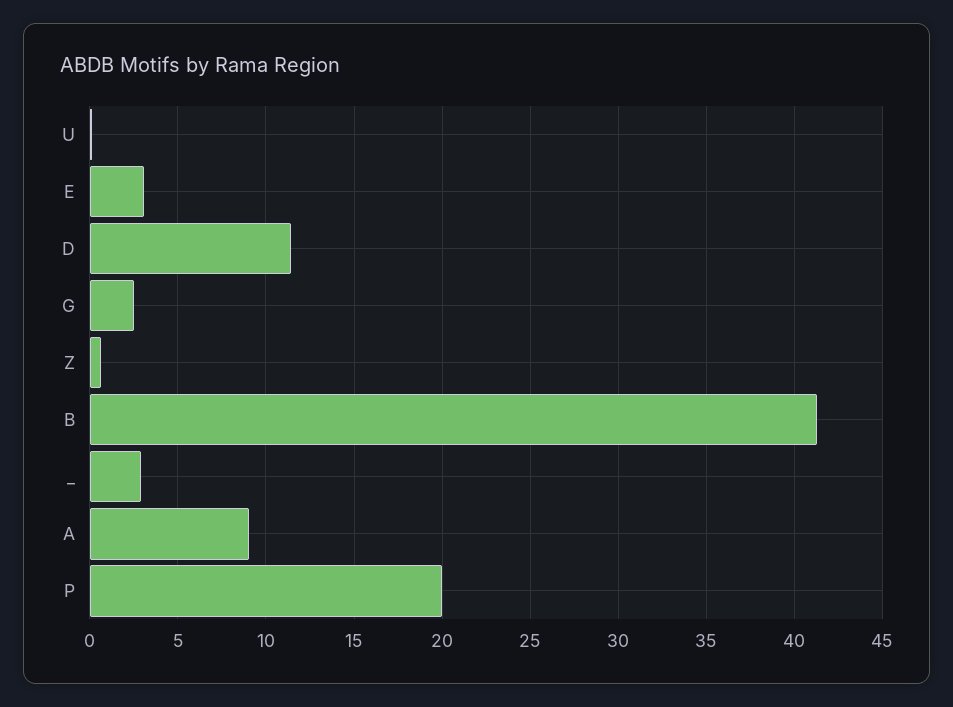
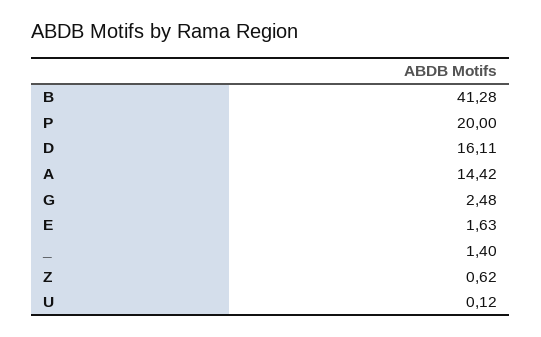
  {
    "U": 0.12,
-   "E": 3,
+   "E": 1.63,
-   "D": 11.5,
+   "D": 16.11,
    "G": 2.48,
    "Z": 0.62,
    "B": 41.28,
-   "_": 3,
+   "_": 1.4,
-   "A": 9,
+   "A": 14.42,
    "P": 20
  }

